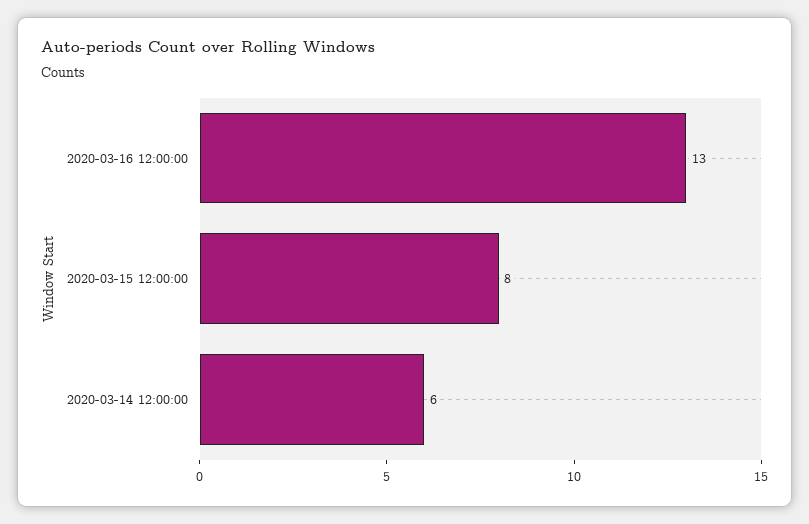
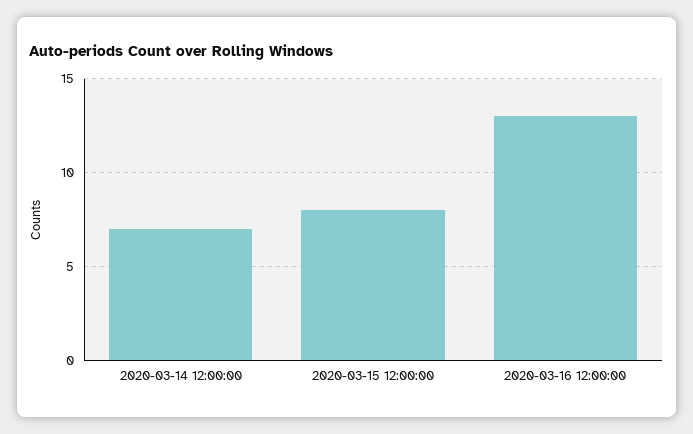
  {
    "2020-03-16 12:00:00": 13,
    "2020-03-15 12:00:00": 8,
-   "2020-03-14 12:00:00": 6
+   "2020-03-14 12:00:00": 7
  }

